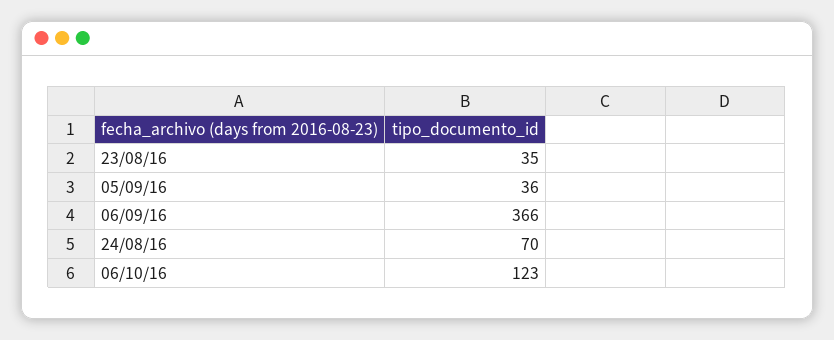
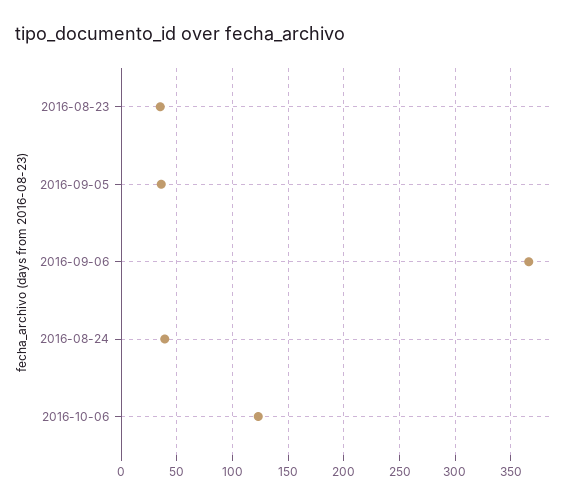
  {
    "23/08/16": 35,
    "05/09/16": 36,
    "06/09/16": 366,
-   "24/08/16": 70,
+   "24/08/16": 40,
    "06/10/16": 123
  }

